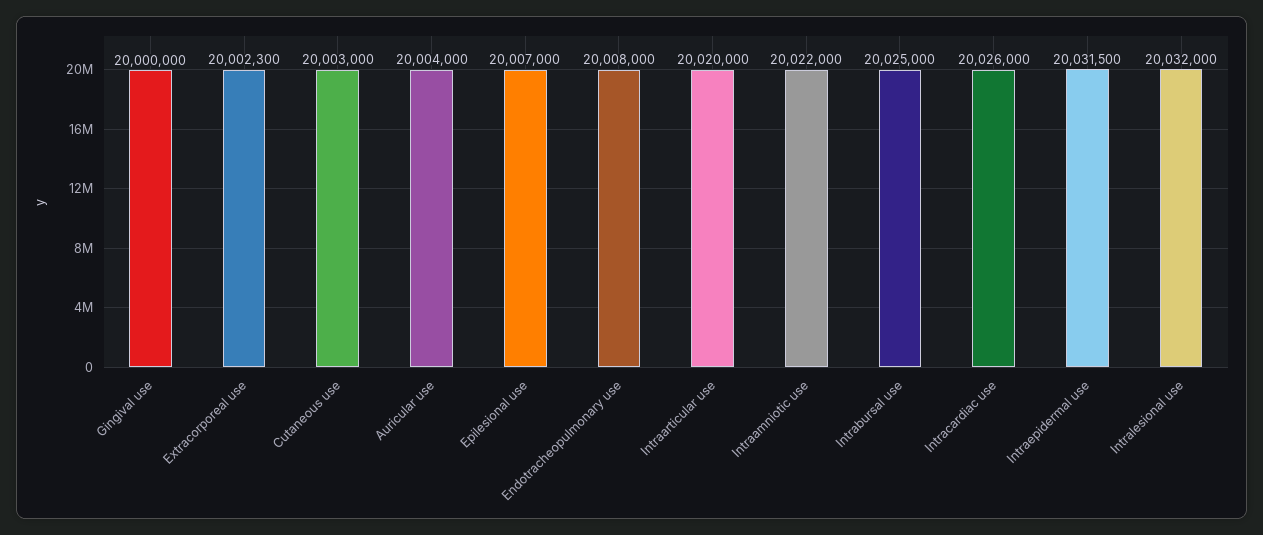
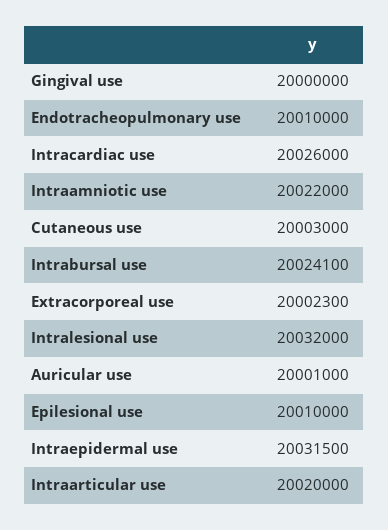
  {
    "Gingival use": 20000000,
    "Extracorporeal use": 20002300,
    "Cutaneous use": 20003000,
-   "Auricular use": 20004000,
+   "Auricular use": 20001000,
-   "Epilesional use": 20007000,
+   "Epilesional use": 20010000,
-   "Endotracheopulmonary use": 20008000,
+   "Endotracheopulmonary use": 20010000,
    "Intraarticular use": 20020000,
    "Intraamniotic use": 20022000,
-   "Intrabursal use": 20025000,
+   "Intrabursal use": 20024100,
    "Intracardiac use": 20026000,
    "Intraepidermal use": 20031500,
    "Intralesional use": 20032000
  }

